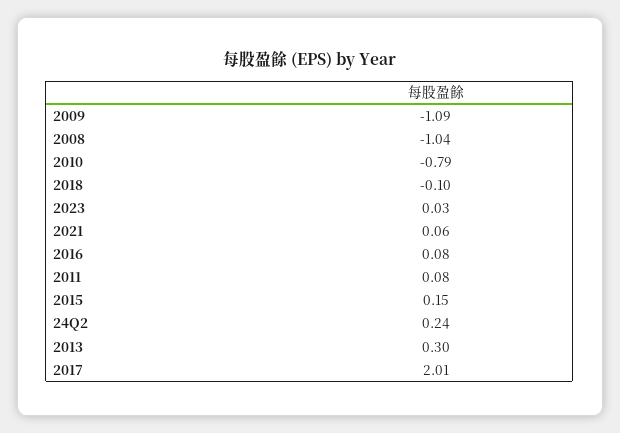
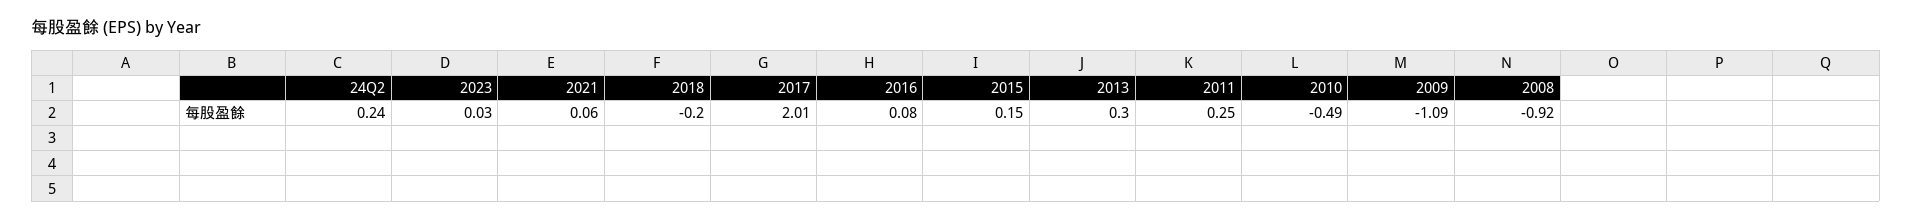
  {
    "2009": -1.09,
-   "2008": -1.04,
+   "2008": -0.92,
-   "2010": -0.79,
+   "2010": -0.49,
-   "2018": -0.1,
+   "2018": -0.2,
    "2023": 0.03,
    "2021": 0.06,
    "2016": 0.08,
-   "2011": 0.08,
+   "2011": 0.25,
    "2015": 0.15,
    "24Q2": 0.24,
    "2013": 0.3,
    "2017": 2.01
  }

